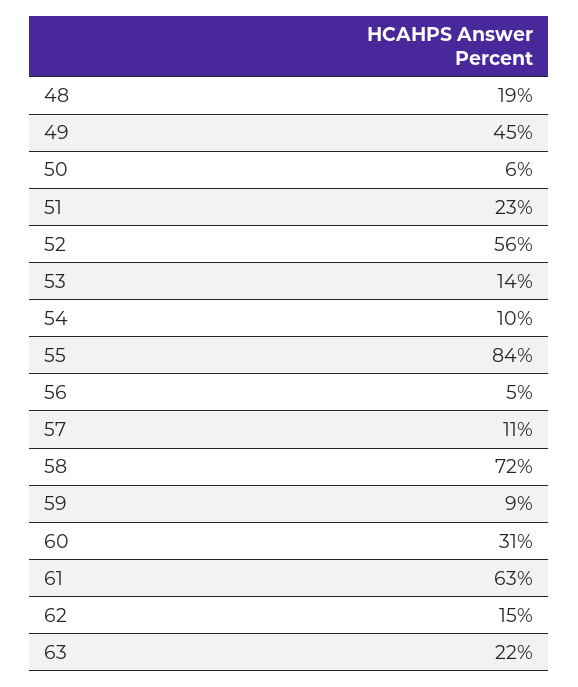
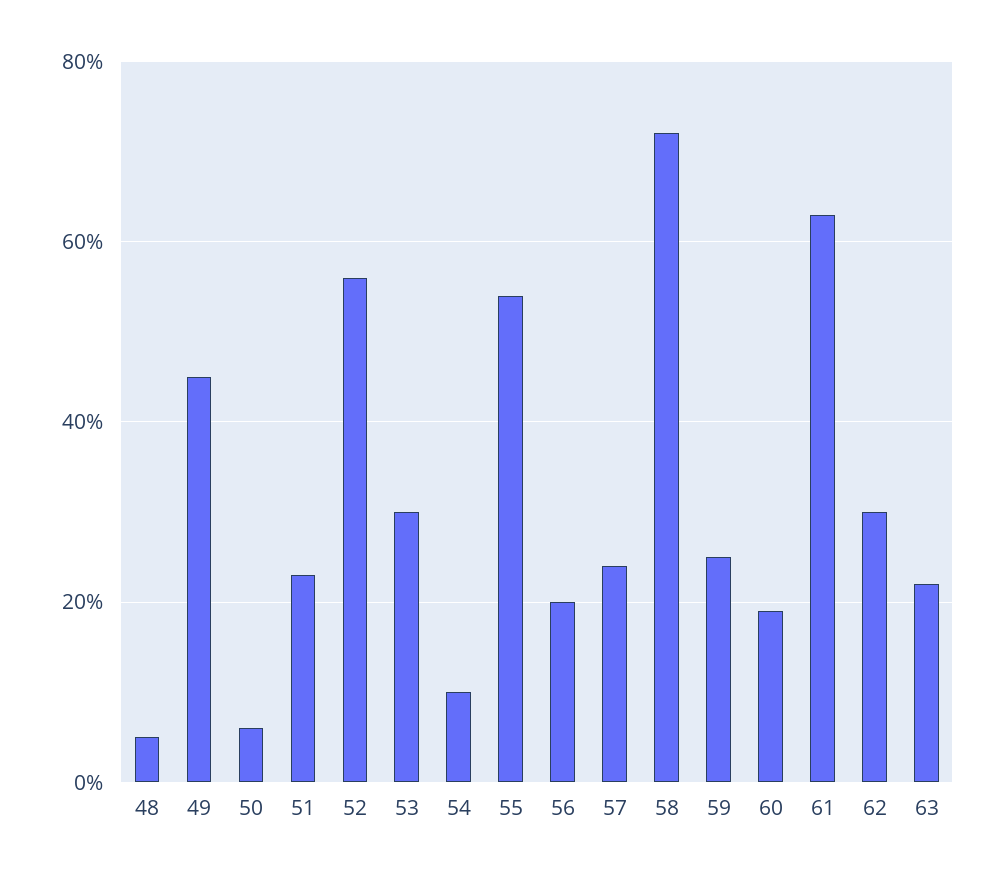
  {
-   "48": 19,
+   "48": 5,
    "49": 45,
    "50": 6,
    "51": 23,
    "52": 56,
-   "53": 14,
+   "53": 30,
    "54": 10,
-   "55": 84,
+   "55": 55,
-   "56": 5,
+   "56": 20,
-   "57": 11,
+   "57": 25,
    "58": 72,
-   "59": 9,
+   "59": 25,
-   "60": 31,
+   "60": 20,
    "61": 63,
-   "62": 15,
+   "62": 30,
    "63": 22
  }

